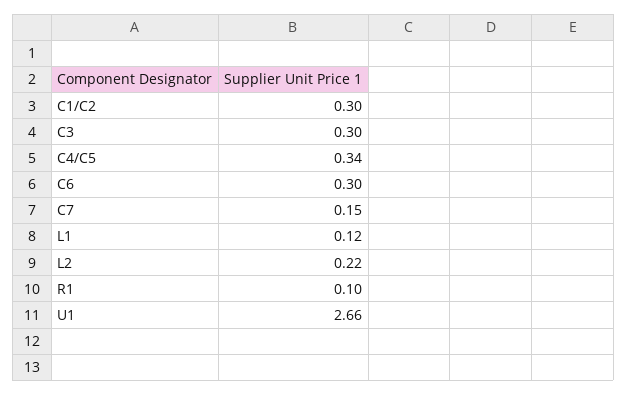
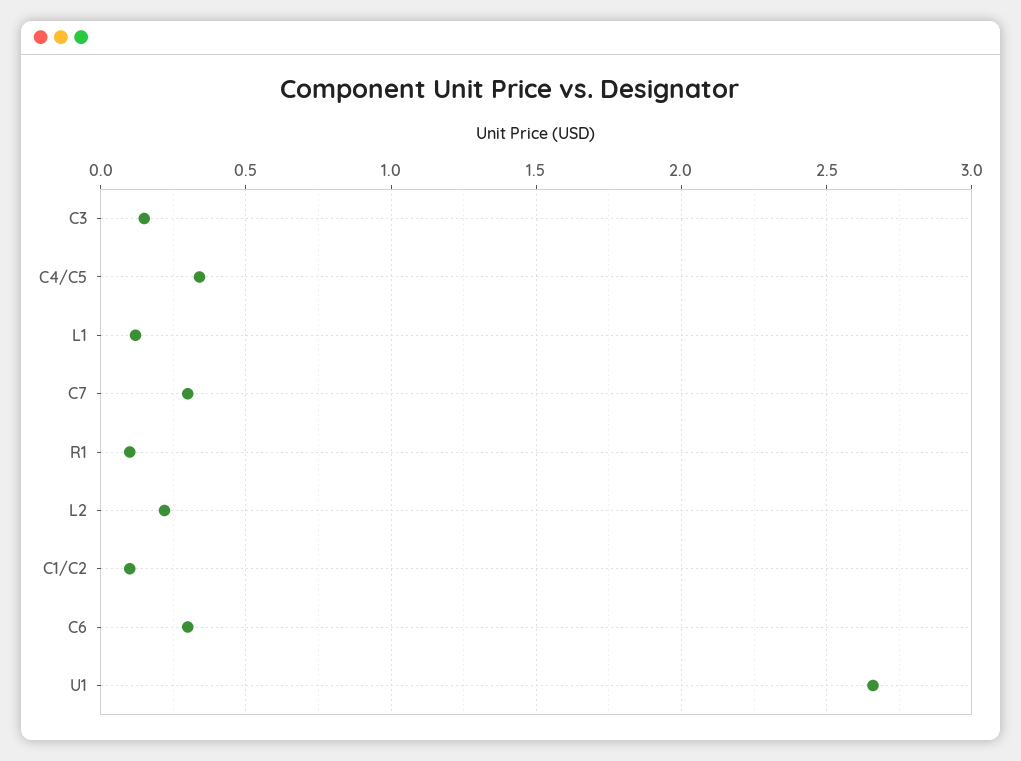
  {
-   "C1/C2": 0.3,
+   "C1/C2": 0.1,
-   "C3": 0.3,
+   "C3": 0.15,
    "C4/C5": 0.34,
    "C6": 0.3,
-   "C7": 0.15,
+   "C7": 0.3,
    "L1": 0.12,
    "L2": 0.22,
    "R1": 0.1,
    "U1": 2.66
  }

